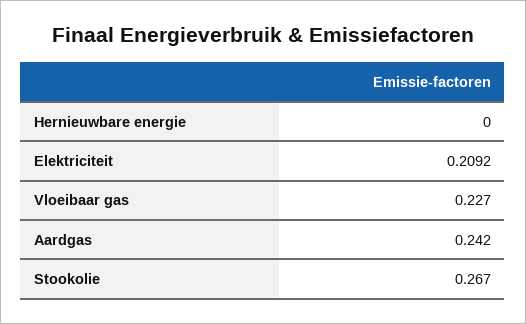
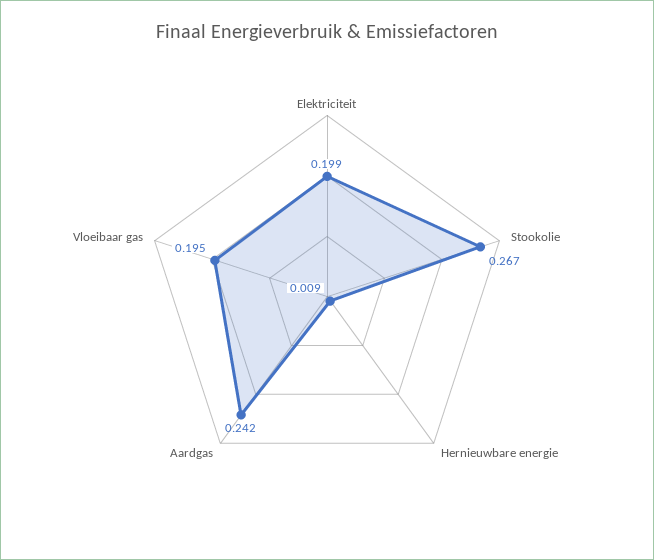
  {
-   "Hernieuwbare energie": 0,
+   "Hernieuwbare energie": 0.009,
-   "Elektriciteit": 0.2092,
+   "Elektriciteit": 0.199,
-   "Vloeibaar gas": 0.227,
+   "Vloeibaar gas": 0.195,
    "Aardgas": 0.242,
    "Stookolie": 0.267
  }

